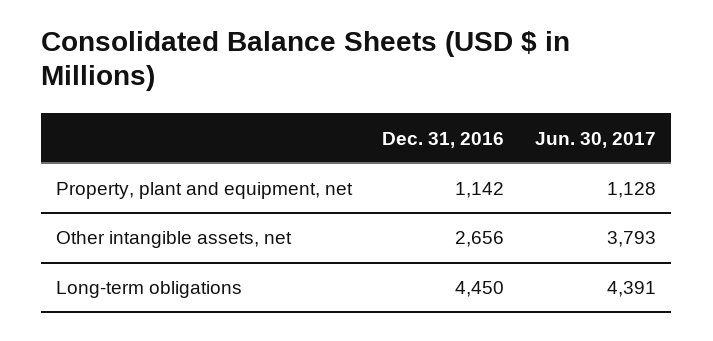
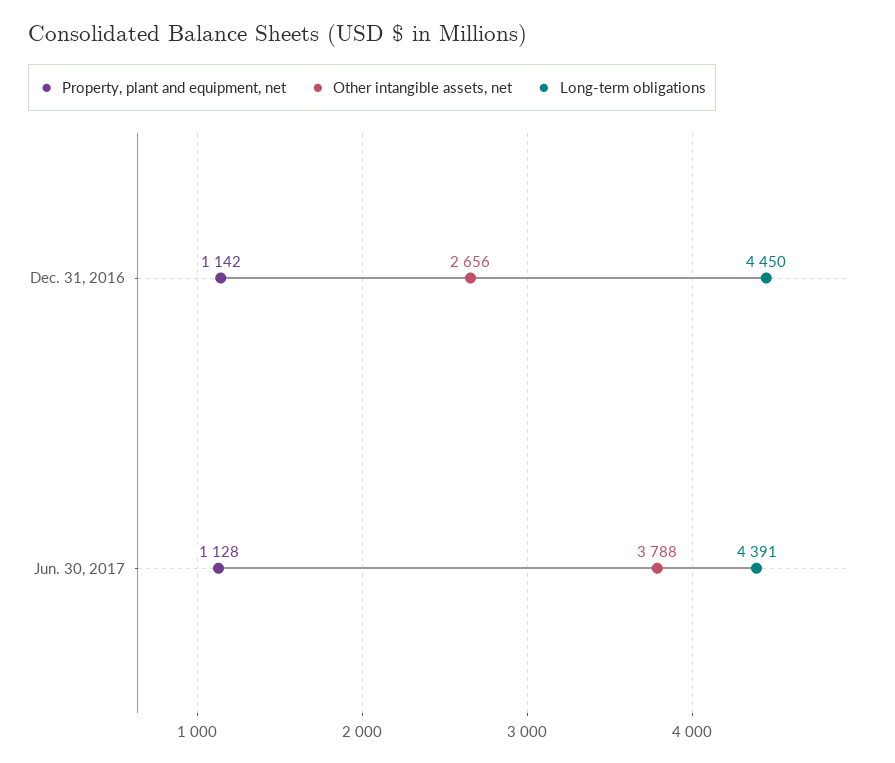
  {
    "Property, plant and equipment, net": {
      "Dec. 31, 2016": 1142,
      "Jun. 30, 2017": 1128
    },
    "Other intangible assets, net": {
      "Dec. 31, 2016": 2656,
-     "Jun. 30, 2017": 3793
+     "Jun. 30, 2017": 3788
    },
    "Long-term obligations": {
      "Dec. 31, 2016": 4450,
      "Jun. 30, 2017": 4391
    }
  }

